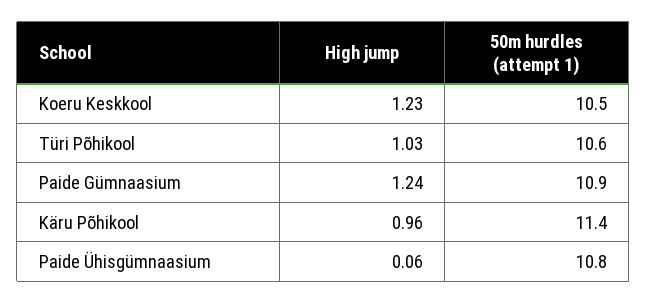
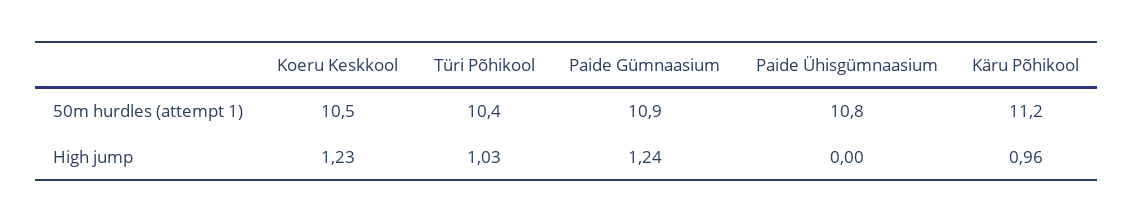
  {
    "High jump": {
      "Koeru Keskkool": 1.23,
      "Türi Põhikool": 1.03,
      "Paide Gümnaasium": 1.24,
      "Käru Põhikool": 0.96,
-     "Paide Ühisgümnaasium": 0.06
+     "Paide Ühisgümnaasium": 0
    },
    "50m hurdles (attempt 1)": {
      "Koeru Keskkool": 10.5,
-     "Türi Põhikool": 10.6,
+     "Türi Põhikool": 10.4,
      "Paide Gümnaasium": 10.9,
-     "Käru Põhikool": 11.4,
+     "Käru Põhikool": 11.2,
      "Paide Ühisgümnaasium": 10.8
    }
  }

